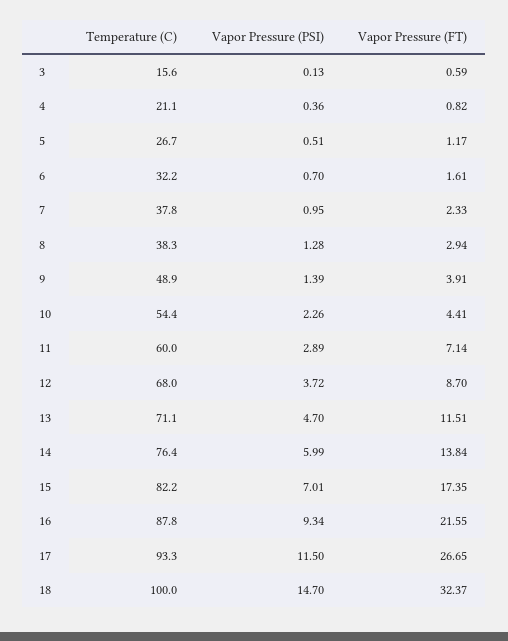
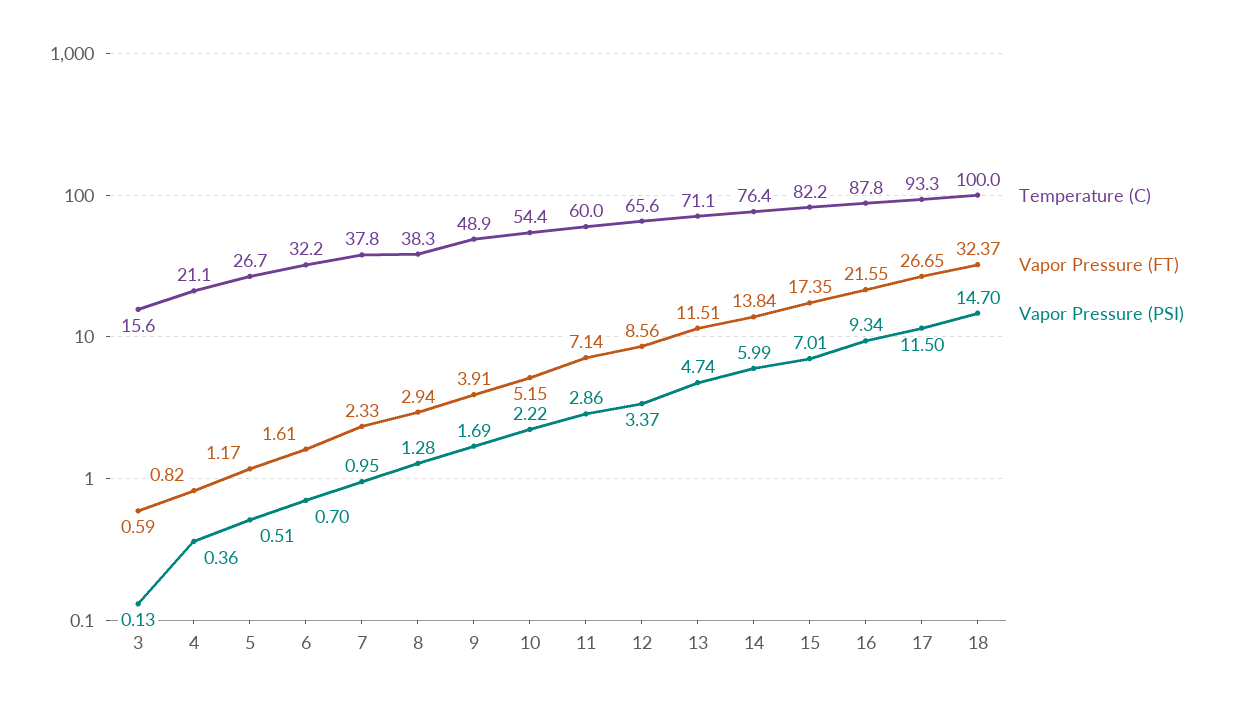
  {
    "Temperature (C)": {
      "3": 15.6,
      "4": 21.1,
      "5": 26.7,
      "6": 32.2,
      "7": 37.8,
      "8": 38.3,
      "9": 48.9,
      "10": 54.4,
      "11": 60,
-     "12": 68,
+     "12": 65.6,
      "13": 71.1,
      "14": 76.4,
      "15": 82.2,
      "16": 87.8,
      "17": 93.3,
      "18": 100
    },
    "Vapor Pressure (PSI)": {
      "3": 0.13,
      "4": 0.36,
      "5": 0.51,
      "6": 0.7,
      "7": 0.95,
      "8": 1.28,
-     "9": 1.39,
+     "9": 1.69,
-     "10": 2.26,
+     "10": 2.22,
-     "11": 2.89,
+     "11": 2.86,
-     "12": 3.72,
+     "12": 3.37,
-     "13": 4.7,
+     "13": 4.74,
      "14": 5.99,
      "15": 7.01,
      "16": 9.34,
      "17": 11.5,
      "18": 14.7
    },
    "Vapor Pressure (FT)": {
      "3": 0.59,
      "4": 0.82,
      "5": 1.17,
      "6": 1.61,
      "7": 2.33,
      "8": 2.94,
      "9": 3.91,
-     "10": 4.41,
+     "10": 5.15,
      "11": 7.14,
-     "12": 8.7,
+     "12": 8.56,
      "13": 11.51,
      "14": 13.84,
      "15": 17.35,
      "16": 21.55,
      "17": 26.65,
      "18": 32.37
    }
  }

